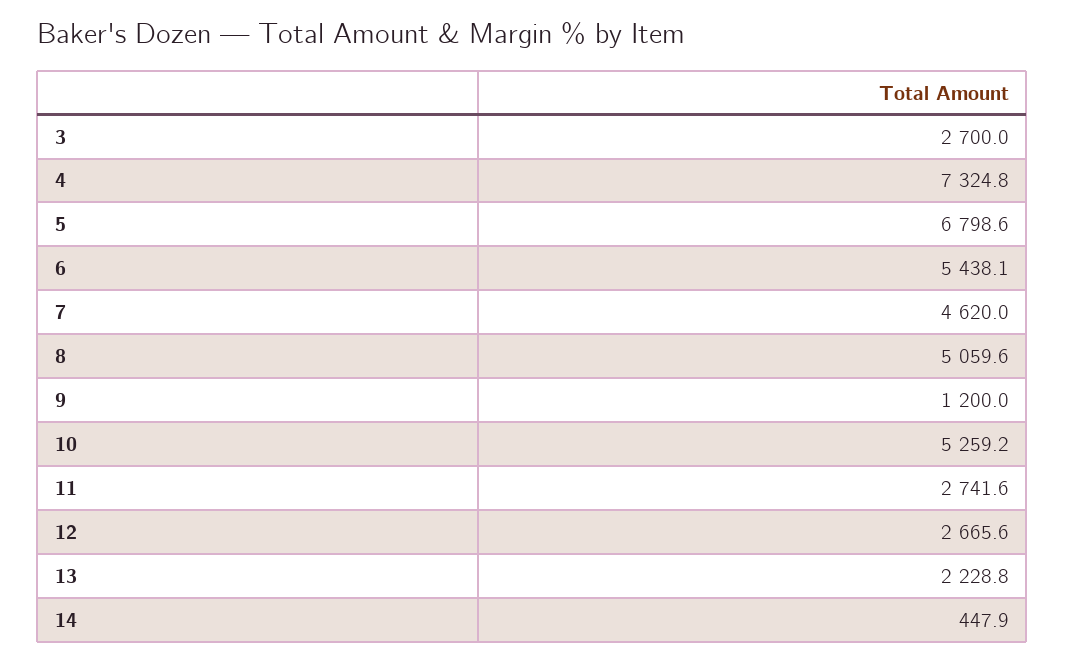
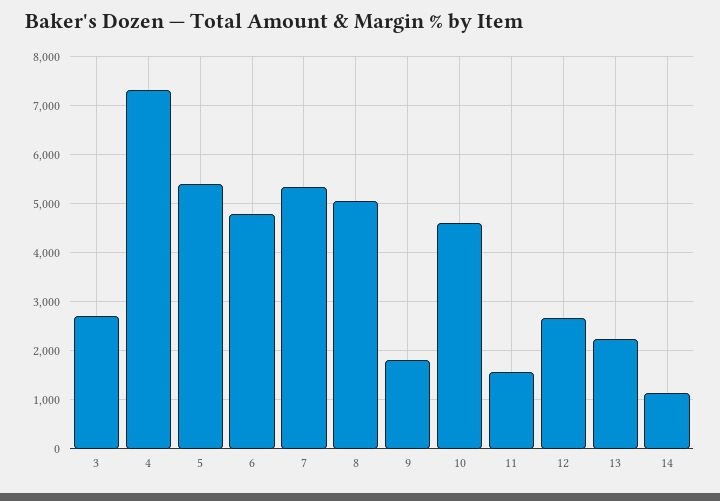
  {
    "3": 2700,
    "4": 7324.8,
-   "5": 6798.6,
+   "5": 5400,
-   "6": 5438.1,
+   "6": 4800,
-   "7": 4620,
+   "7": 5400,
    "8": 5059.6,
-   "9": 1200,
+   "9": 1800,
-   "10": 5259.2,
+   "10": 4600,
-   "11": 2741.6,
+   "11": 1600,
    "12": 2665.6,
    "13": 2228.8,
-   "14": 447.9
+   "14": 1200
  }

